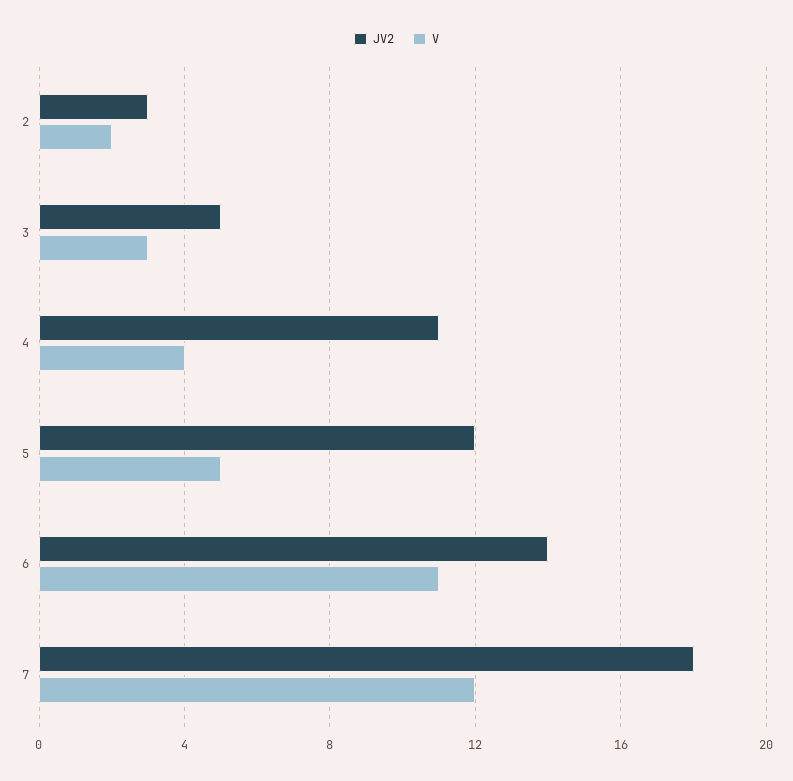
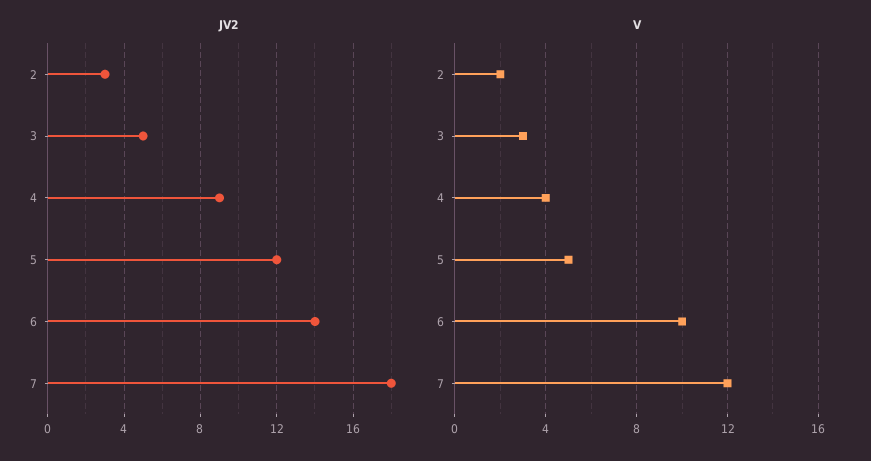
  {
    "JV2": {
      "2": 3,
      "3": 5,
-     "4": 11,
+     "4": 9,
      "5": 12,
      "6": 14,
      "7": 18
    },
    "V": {
      "2": 2,
      "3": 3,
      "4": 4,
      "5": 5,
-     "6": 11,
+     "6": 10,
      "7": 12
    }
  }

